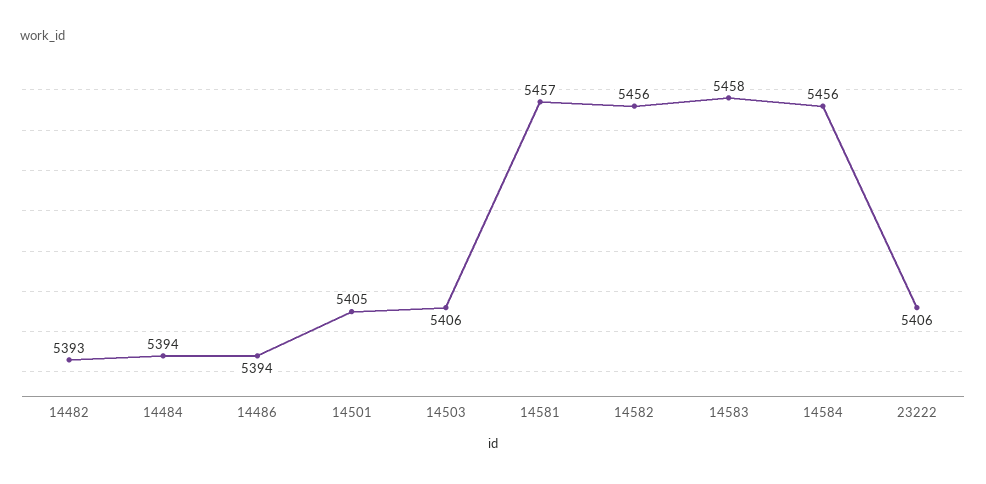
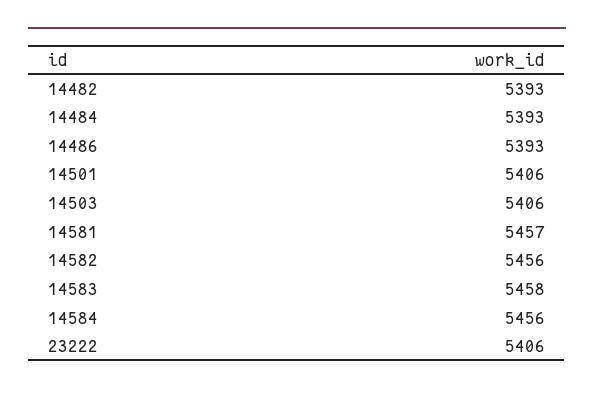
  {
    "14482": 5393,
-   "14484": 5394,
+   "14484": 5393,
-   "14486": 5394,
+   "14486": 5393,
-   "14501": 5405,
+   "14501": 5406,
    "14503": 5406,
    "14581": 5457,
    "14582": 5456,
    "14583": 5458,
    "14584": 5456,
    "23222": 5406
  }

